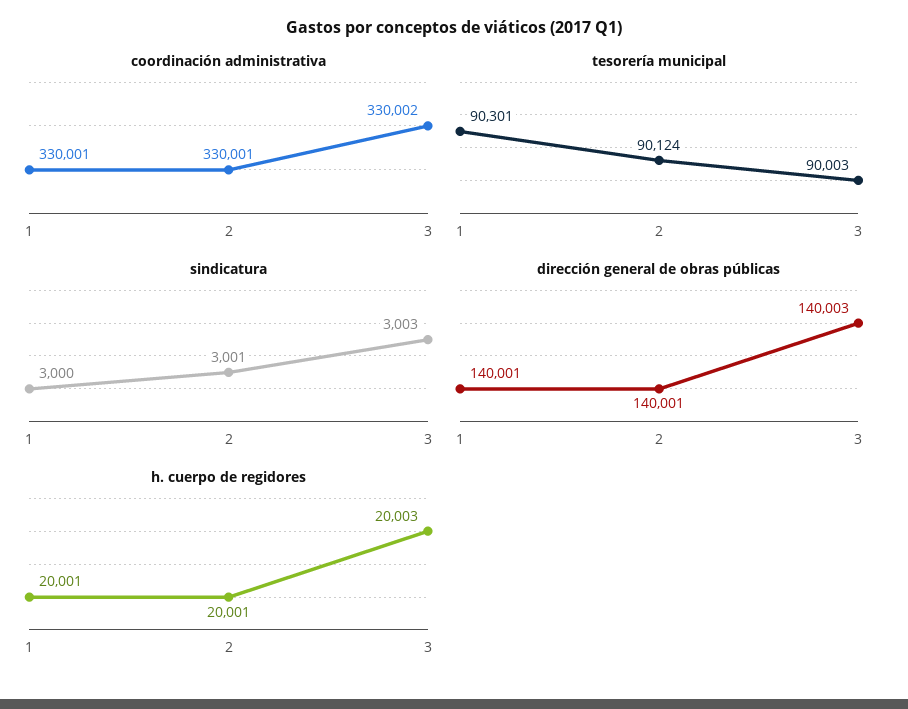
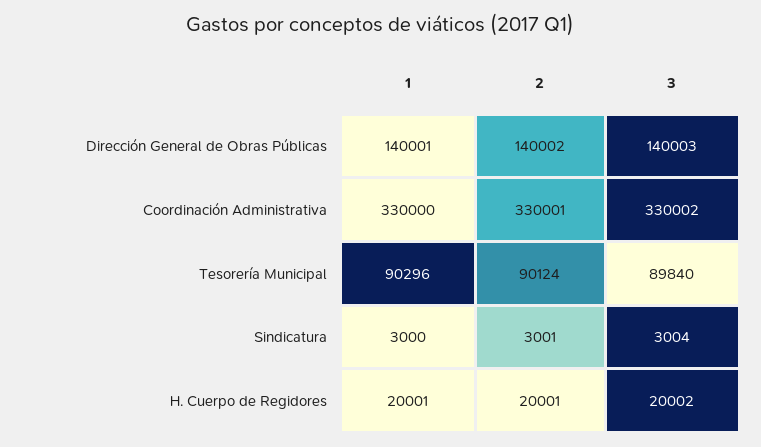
  {
    "coordinación administrativa": {
-     "1": 330001,
+     "1": 330000,
      "2": 330001,
      "3": 330002
    },
    "tesorería municipal": {
-     "1": 90301,
+     "1": 90296,
      "2": 90124,
-     "3": 90003
+     "3": 89840
    },
    "sindicatura": {
      "1": 3000,
      "2": 3001,
-     "3": 3003
+     "3": 3004
    },
    "dirección general de obras públicas": {
      "1": 140001,
-     "2": 140001,
+     "2": 140002,
      "3": 140003
    },
    "h. cuerpo de regidores": {
      "1": 20001,
      "2": 20001,
-     "3": 20003
+     "3": 20002
    }
  }

